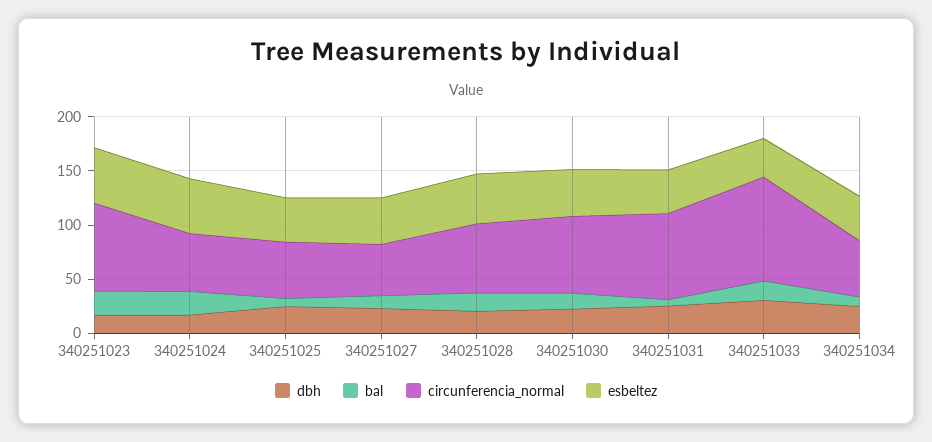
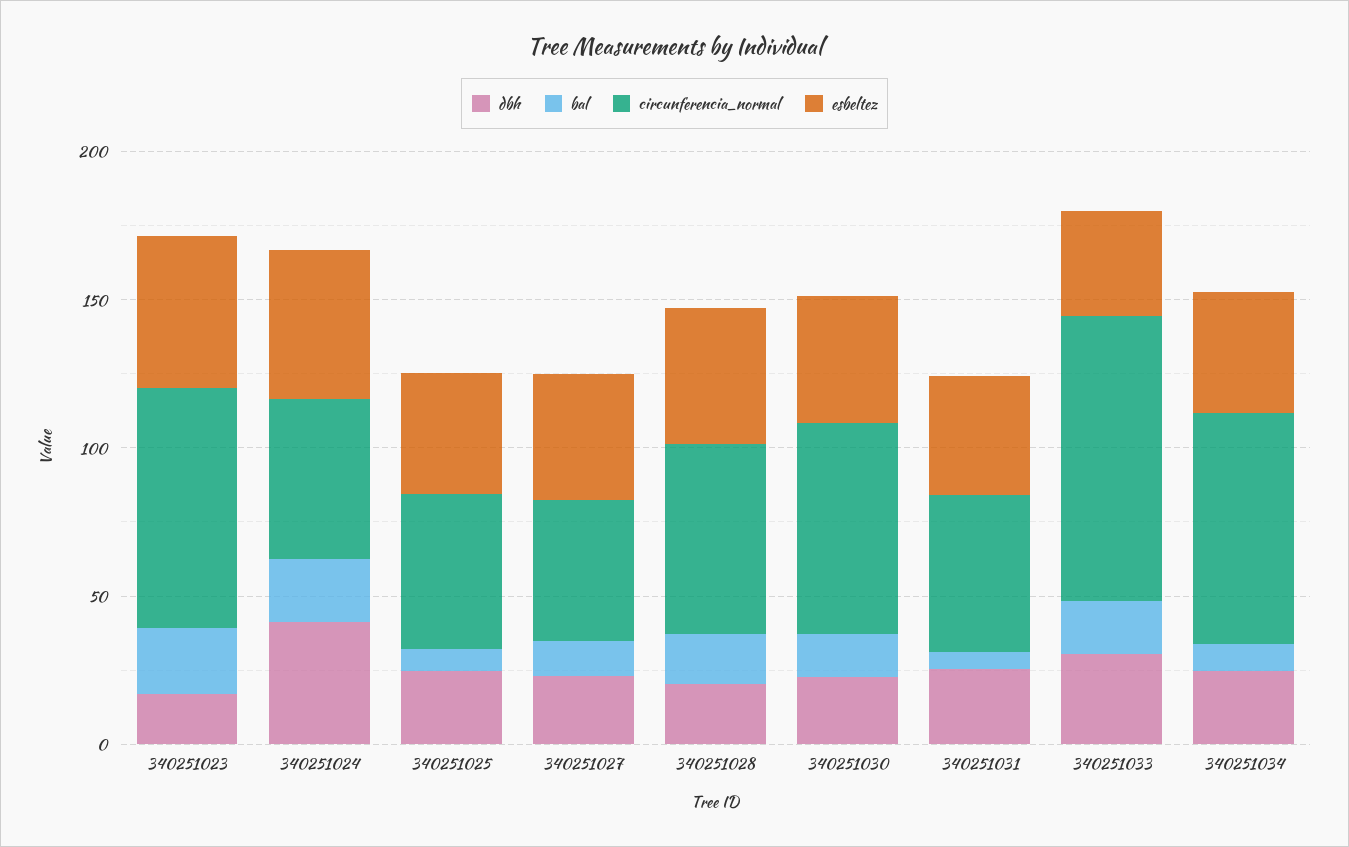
  {
    "dbh": {
      "340251023": 20,
-     "340251024": 20,
+     "340251024": 40,
      "340251025": 20,
      "340251027": 20,
      "340251028": 20,
      "340251030": 20,
      "340251031": 30,
      "340251033": 30,
      "340251034": 20
    },
    "bal": {
      "340251023": 20,
      "340251024": 20,
      "340251025": 10,
      "340251027": 10,
      "340251028": 20,
      "340251030": 10,
      "340251031": 10,
      "340251033": 20,
      "340251034": 10
    },
    "circunferencia_normal": {
      "340251023": 80,
      "340251024": 50,
      "340251025": 50,
      "340251027": 50,
      "340251028": 60,
      "340251030": 70,
-     "340251031": 80,
+     "340251031": 50,
      "340251033": 100,
-     "340251034": 50
+     "340251034": 80
    },
    "esbeltez": {
      "340251023": 50,
      "340251024": 50,
      "340251025": 40,
      "340251027": 40,
      "340251028": 50,
      "340251030": 40,
      "340251031": 40,
      "340251033": 40,
      "340251034": 40
    }
  }

